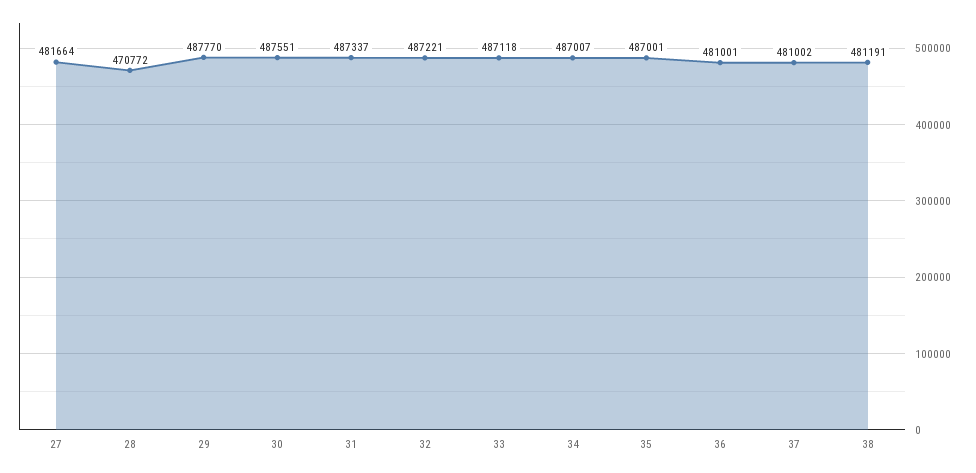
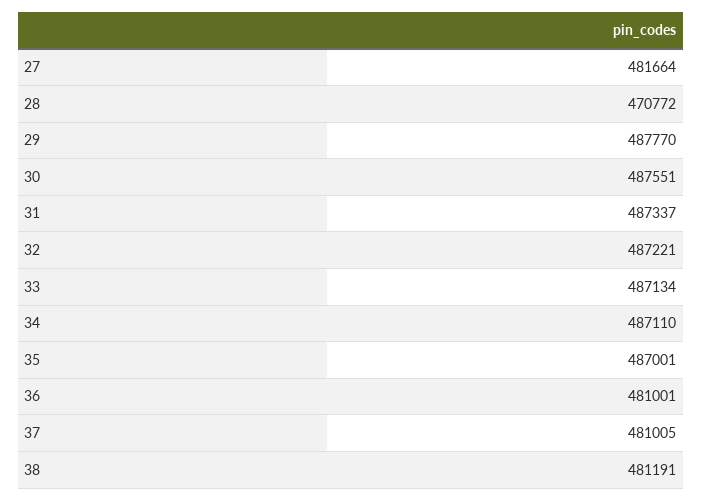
  {
    "27": 481664,
    "28": 470772,
    "29": 487770,
    "30": 487551,
    "31": 487337,
    "32": 487221,
-   "33": 487118,
+   "33": 487134,
-   "34": 487007,
+   "34": 487110,
    "35": 487001,
    "36": 481001,
-   "37": 481002,
+   "37": 481005,
    "38": 481191
  }

